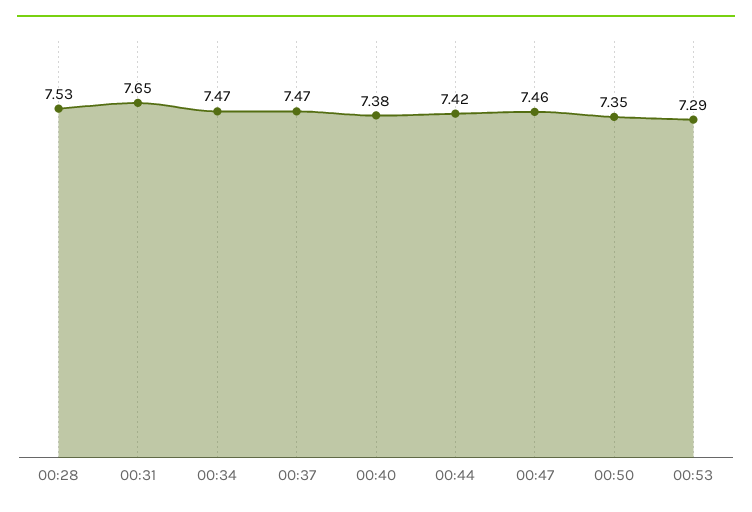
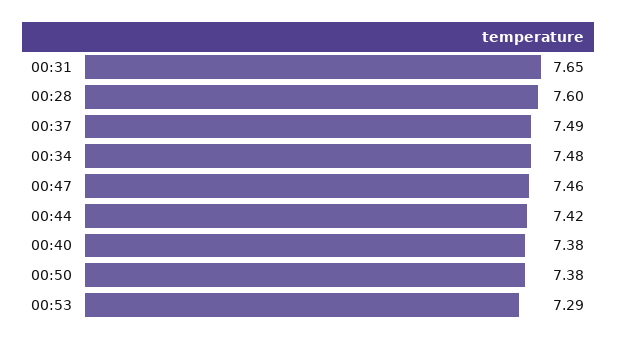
  {
-   "00:28": 7.53,
+   "00:28": 7.6,
    "00:31": 7.65,
-   "00:34": 7.47,
+   "00:34": 7.48,
-   "00:37": 7.47,
+   "00:37": 7.49,
    "00:40": 7.38,
    "00:44": 7.42,
    "00:47": 7.46,
-   "00:50": 7.35,
+   "00:50": 7.38,
    "00:53": 7.29
  }

